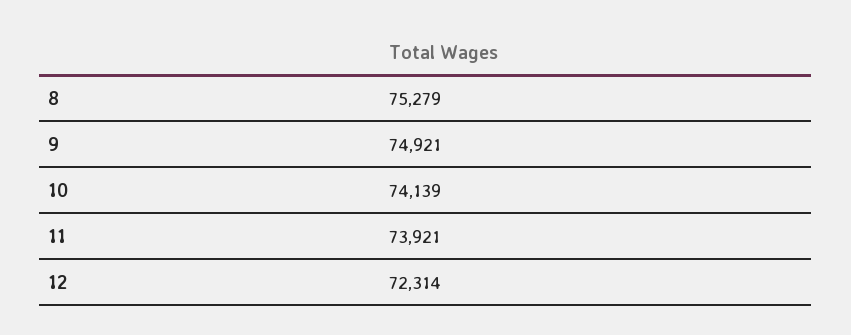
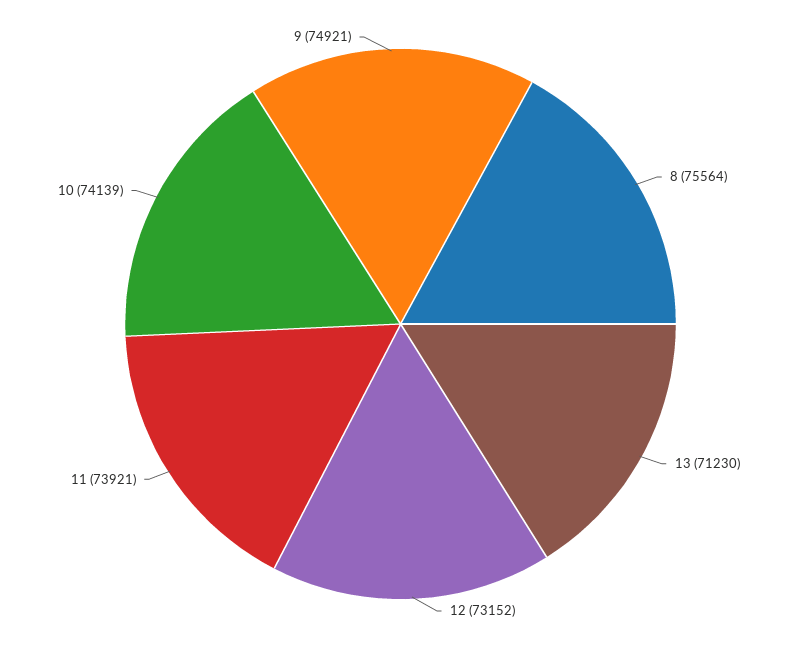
  {
-   "8": 75279,
+   "8": 75564,
    "9": 74921,
    "10": 74139,
    "11": 73921,
-   "12": 72314
+   "12": 73152,
+   "13": 71230
  }

